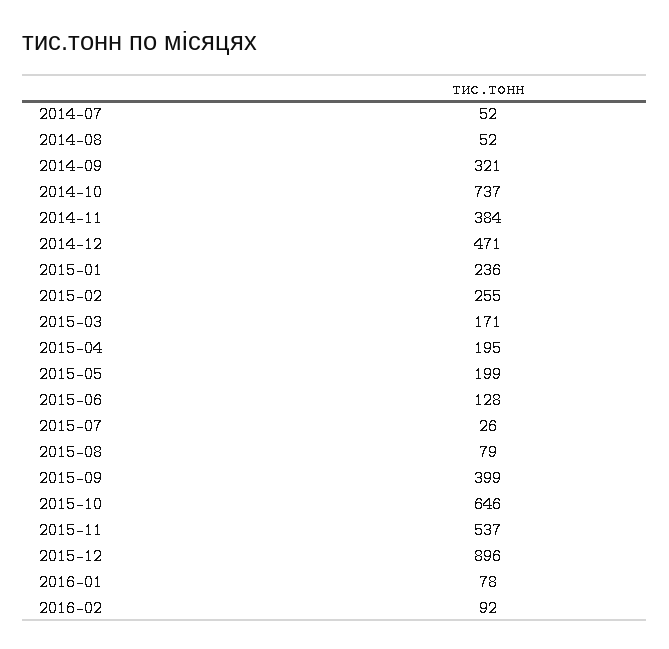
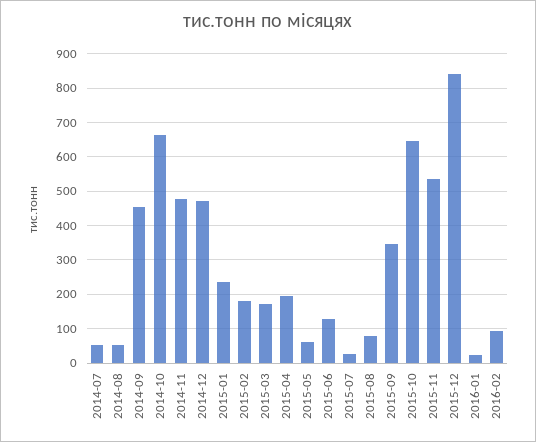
  {
    "2014-07": 52,
    "2014-08": 52,
-   "2014-09": 321,
+   "2014-09": 460,
-   "2014-10": 737,
+   "2014-10": 660,
-   "2014-11": 384,
+   "2014-11": 480,
    "2014-12": 471,
    "2015-01": 236,
-   "2015-02": 255,
+   "2015-02": 180,
    "2015-03": 171,
    "2015-04": 195,
-   "2015-05": 199,
+   "2015-05": 60,
    "2015-06": 128,
    "2015-07": 26,
    "2015-08": 79,
-   "2015-09": 399,
+   "2015-09": 340,
    "2015-10": 646,
    "2015-11": 537,
-   "2015-12": 896,
+   "2015-12": 840,
-   "2016-01": 78,
+   "2016-01": 20,
    "2016-02": 92
  }

